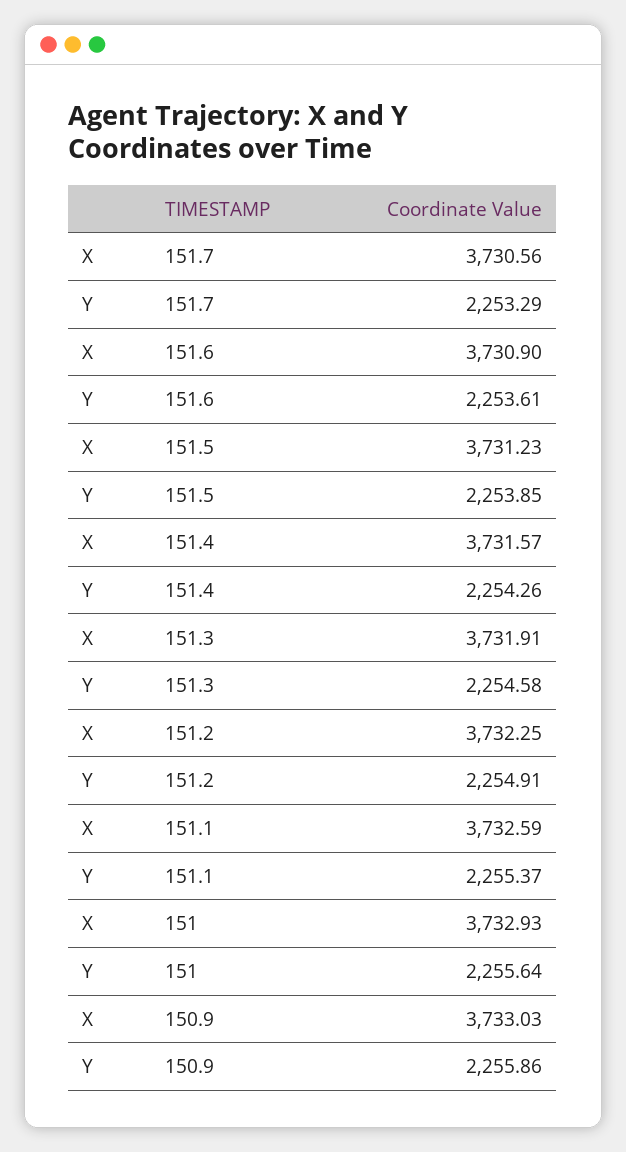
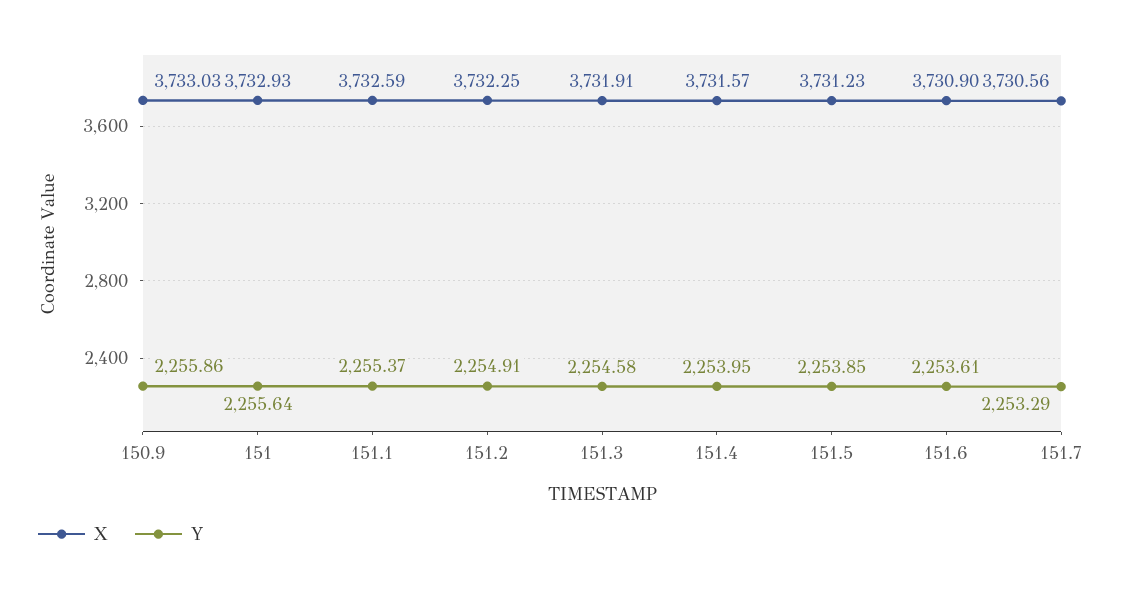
  {
    "X": {
      "151.7": 3730.56,
      "151.6": 3730.9,
      "151.5": 3731.23,
      "151.4": 3731.57,
      "151.3": 3731.91,
      "151.2": 3732.25,
      "151.1": 3732.59,
      "151": 3732.93,
      "150.9": 3733.03
    },
    "Y": {
      "151.7": 2253.29,
      "151.6": 2253.61,
      "151.5": 2253.85,
-     "151.4": 2254.26,
+     "151.4": 2253.95,
      "151.3": 2254.58,
      "151.2": 2254.91,
      "151.1": 2255.37,
      "151": 2255.64,
      "150.9": 2255.86
    }
  }

